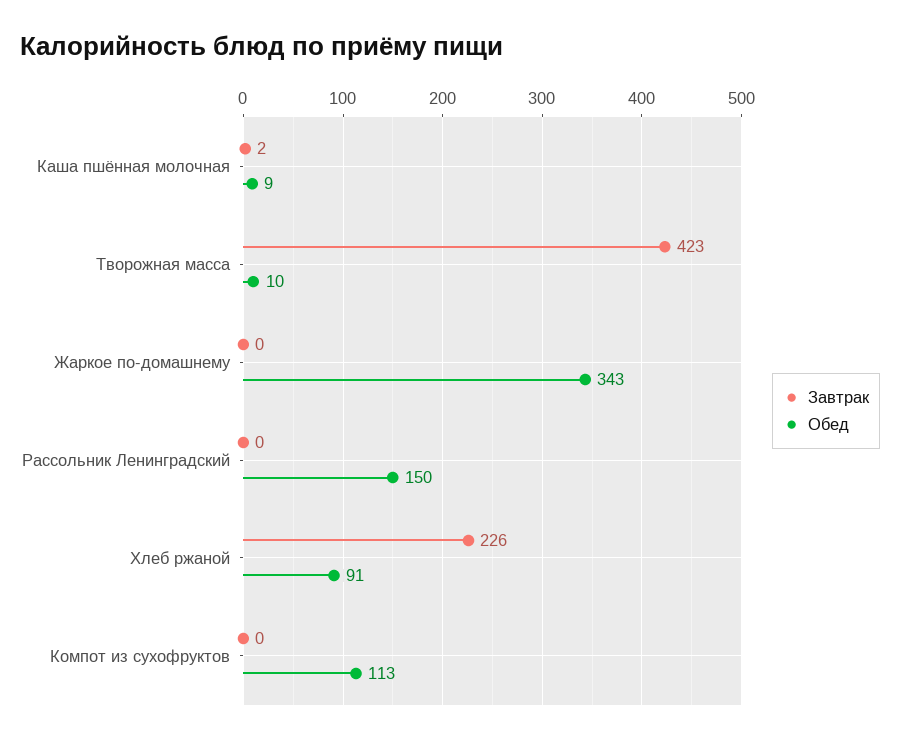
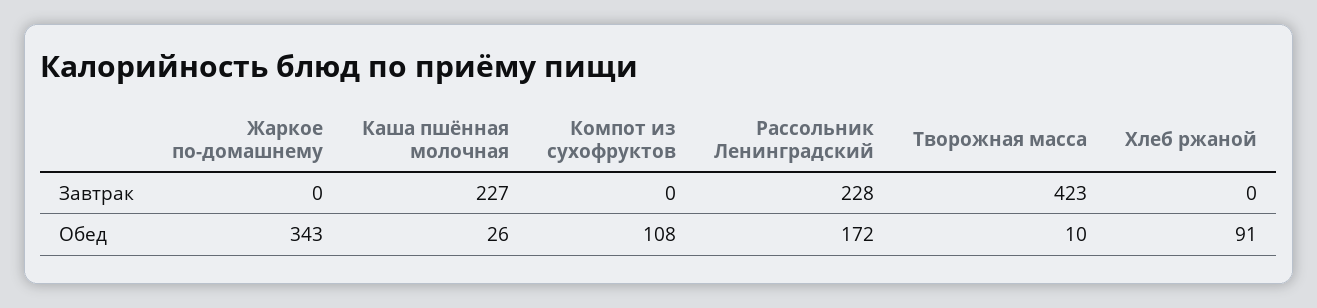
  {
    "Завтрак": {
-     "Каша пшённая молочная": 2,
+     "Каша пшённая молочная": 227,
      "Творожная масса": 423,
      "Жаркое по-домашнему": 0,
-     "Рассольник Ленинградский": 0,
+     "Рассольник Ленинградский": 228,
-     "Хлеб ржаной": 226,
+     "Хлеб ржаной": 0,
      "Компот из сухофруктов": 0
    },
    "Обед": {
-     "Каша пшённая молочная": 9,
+     "Каша пшённая молочная": 26,
      "Творожная масса": 10,
      "Жаркое по-домашнему": 343,
-     "Рассольник Ленинградский": 150,
+     "Рассольник Ленинградский": 172,
      "Хлеб ржаной": 91,
-     "Компот из сухофруктов": 113
+     "Компот из сухофруктов": 108
    }
  }

